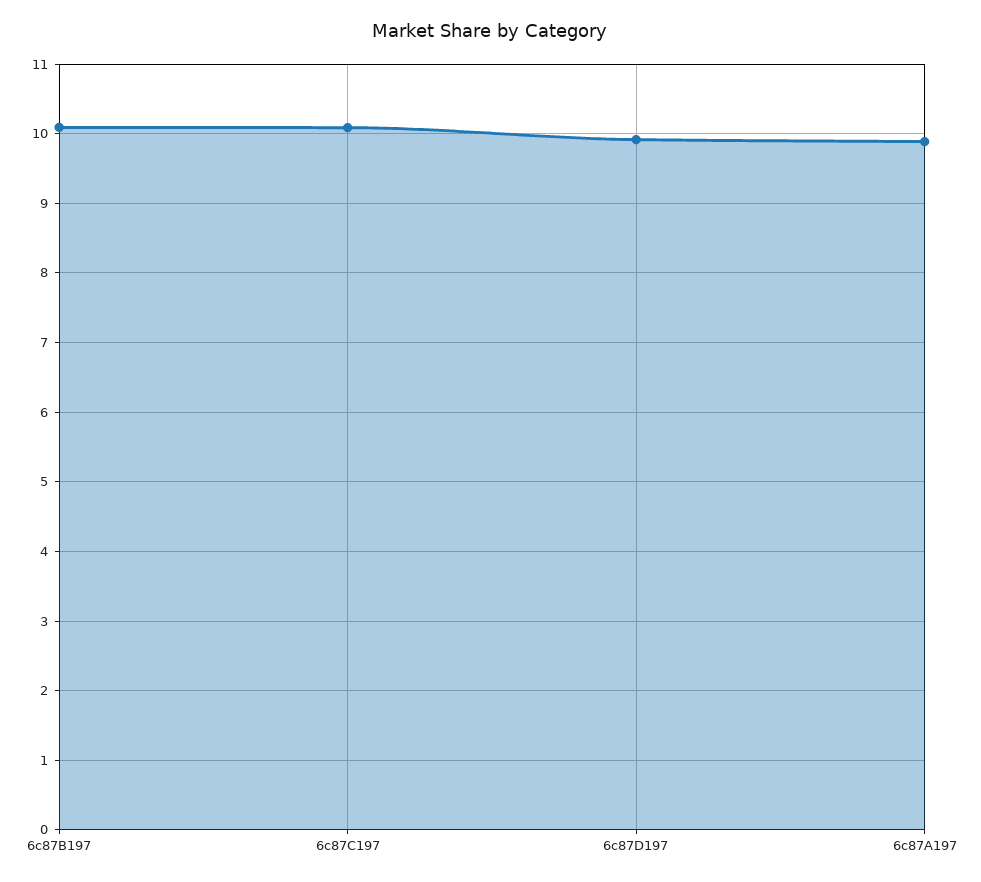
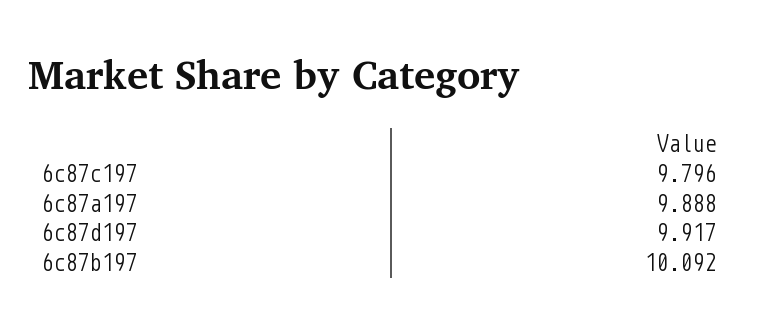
  {
    "6c87B197": 10.092,
-   "6c87C197": 10.1,
+   "6c87C197": 9.796,
    "6c87D197": 9.917,
    "6c87A197": 9.888
  }

